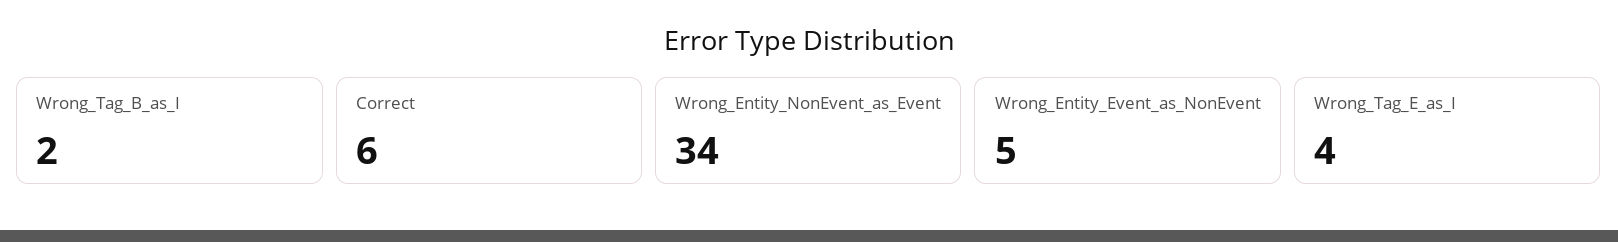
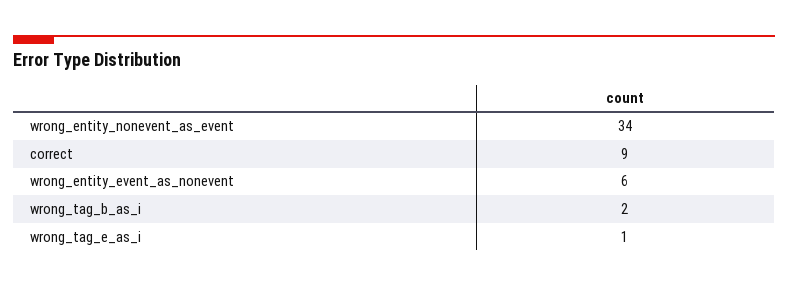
  {
    "Wrong_Tag_B_as_I": 2,
-   "Correct": 6,
+   "Correct": 9,
    "Wrong_Entity_NonEvent_as_Event": 34,
-   "Wrong_Entity_Event_as_NonEvent": 5,
+   "Wrong_Entity_Event_as_NonEvent": 6,
-   "Wrong_Tag_E_as_I": 4
+   "Wrong_Tag_E_as_I": 1
  }

